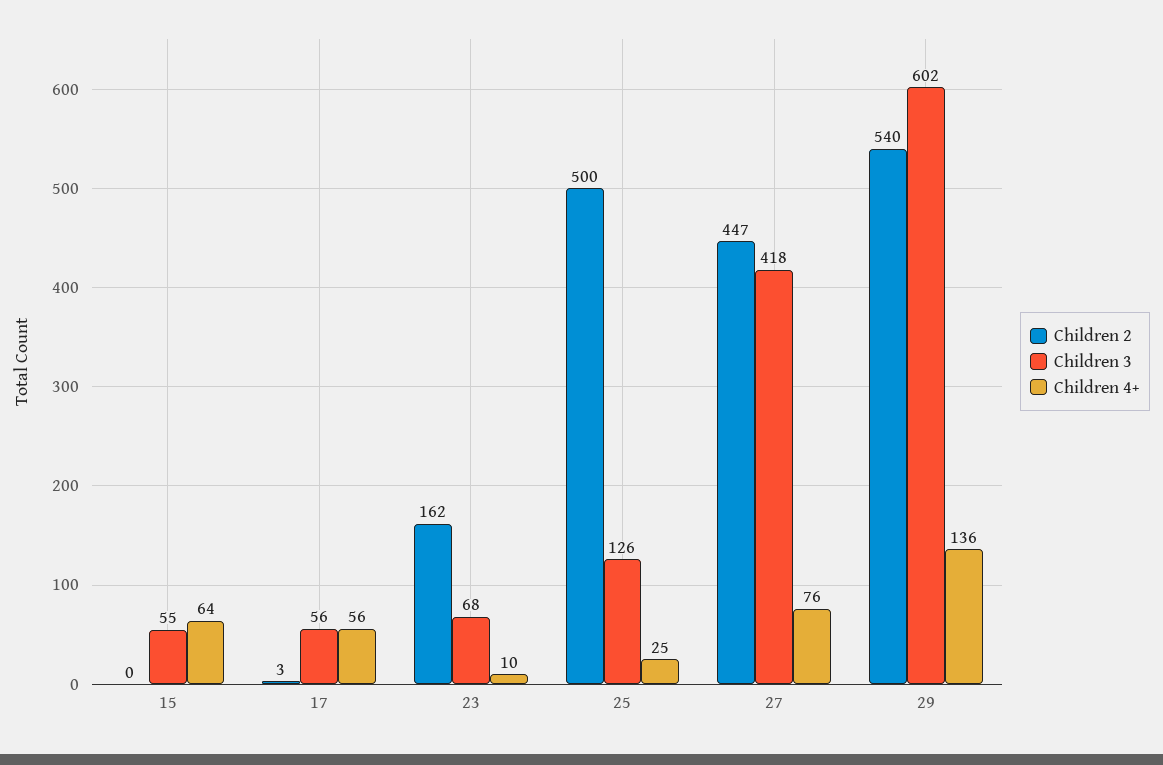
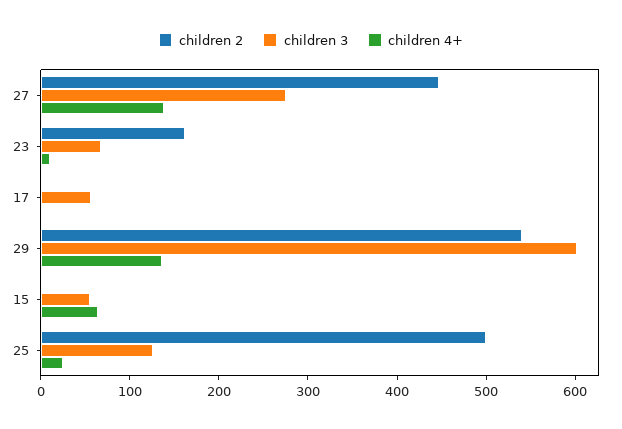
  {
    "Children 2": {
      "15": 0,
      "17": 3,
      "23": 162,
      "25": 500,
      "27": 447,
      "29": 540
    },
    "Children 3": {
      "15": 55,
      "17": 56,
      "23": 68,
      "25": 126,
-     "27": 418,
+     "27": 280,
      "29": 602
    },
    "Children 4+": {
      "15": 64,
-     "17": 56,
+     "17": 0,
      "23": 10,
      "25": 25,
-     "27": 76,
+     "27": 140,
      "29": 136
    }
  }

